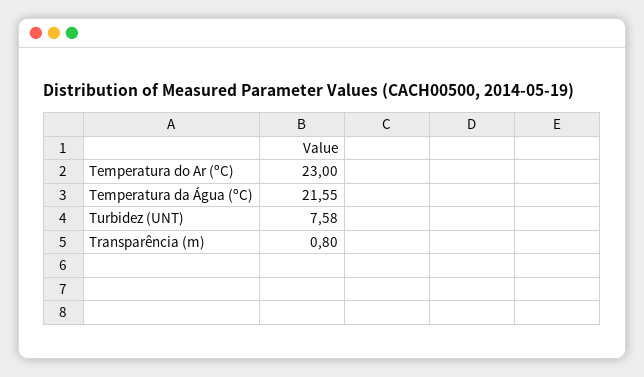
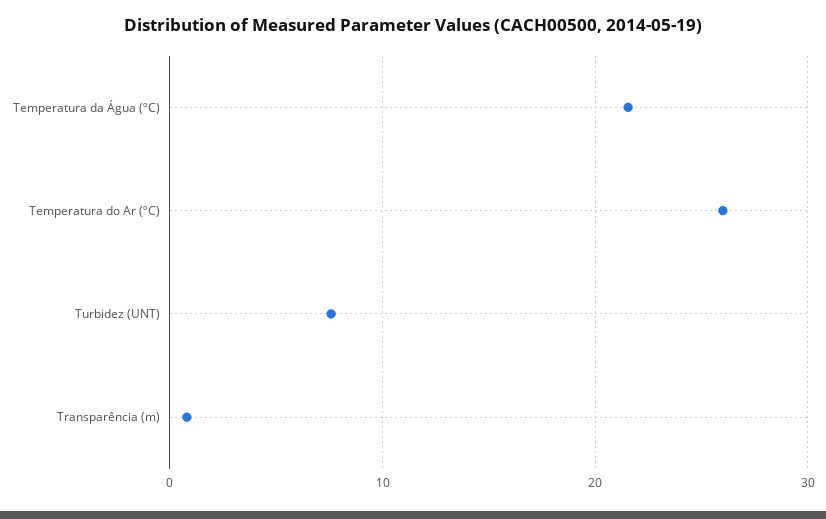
  {
-   "Temperatura do Ar (ºC)": 23,
+   "Temperatura do Ar (ºC)": 26,
    "Temperatura da Água (ºC)": 21.55,
    "Turbidez (UNT)": 7.58,
    "Transparência (m)": 0.8
  }

